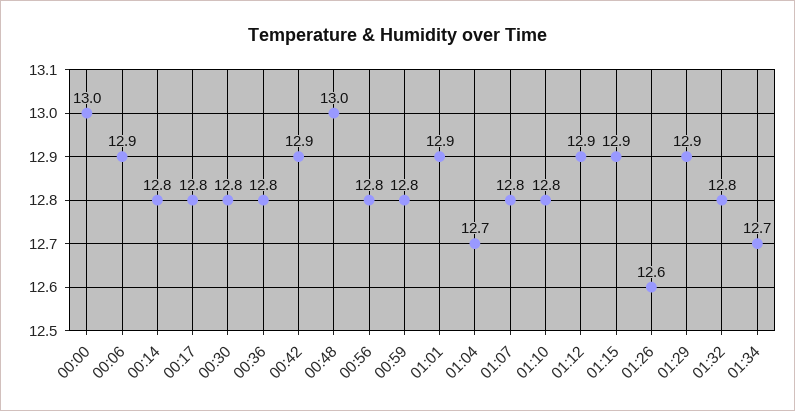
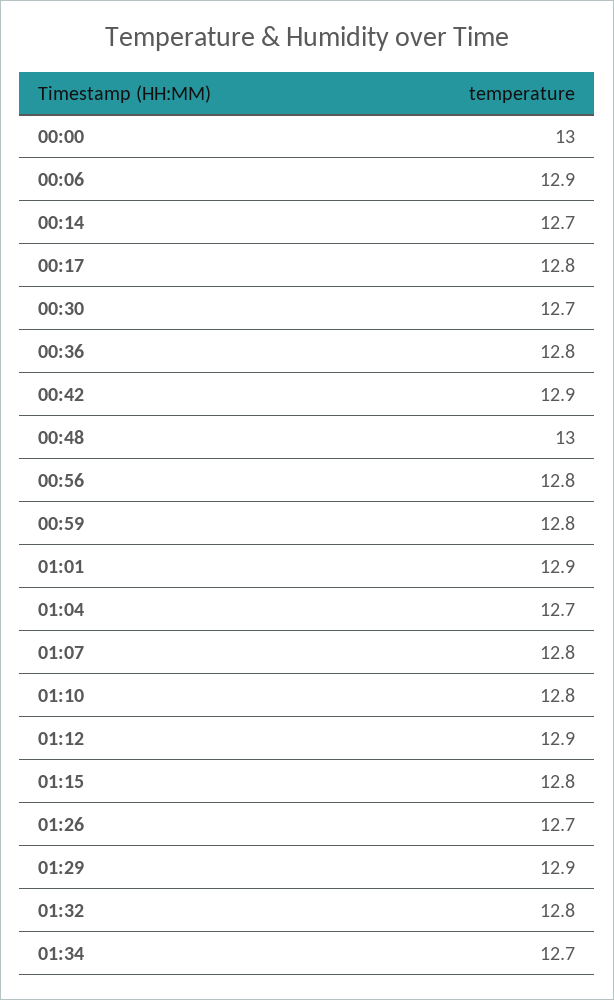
  {
    "00:00": 13,
    "00:06": 12.9,
-   "00:14": 12.8,
+   "00:14": 12.7,
    "00:17": 12.8,
-   "00:30": 12.8,
+   "00:30": 12.7,
    "00:36": 12.8,
    "00:42": 12.9,
    "00:48": 13,
    "00:56": 12.8,
    "00:59": 12.8,
    "01:01": 12.9,
    "01:04": 12.7,
    "01:07": 12.8,
    "01:10": 12.8,
    "01:12": 12.9,
-   "01:15": 12.9,
+   "01:15": 12.8,
-   "01:26": 12.6,
+   "01:26": 12.7,
    "01:29": 12.9,
    "01:32": 12.8,
    "01:34": 12.7
  }

